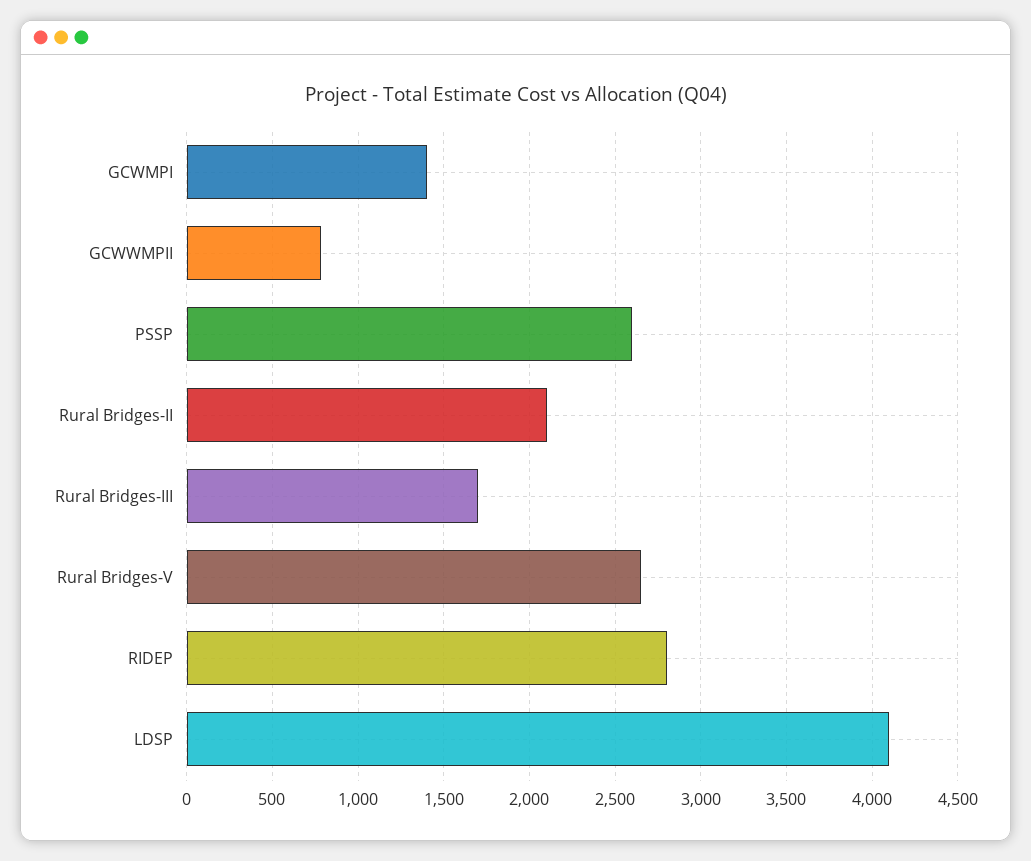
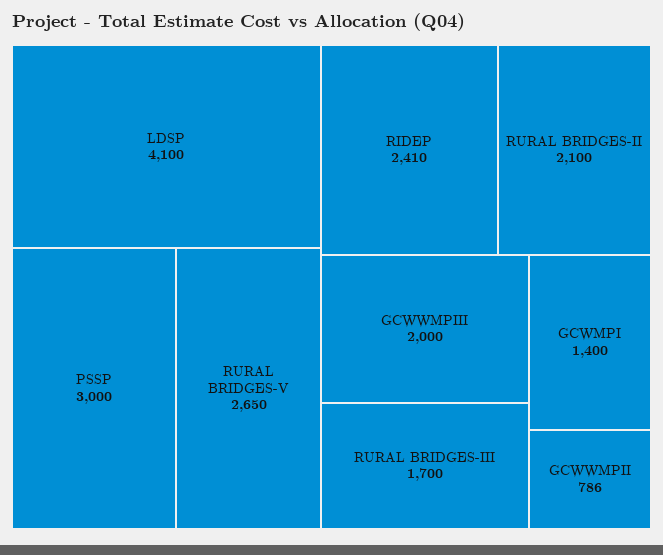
  {
    "GCWMPI": 1400,
    "GCWWMPII": 786,
-   "PSSP": 2600,
+   "PSSP": 3000,
    "Rural Bridges-II": 2100,
    "Rural Bridges-III": 1700,
    "Rural Bridges-V": 2650,
-   "RIDEP": 2800,
+   "RIDEP": 2410,
-   "LDSP": 4100
+   "LDSP": 4100,
+   "GCWWMPIII": 2000
  }

